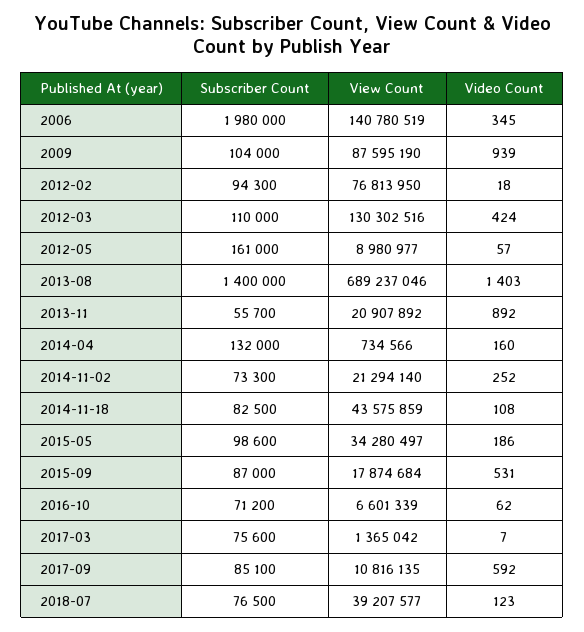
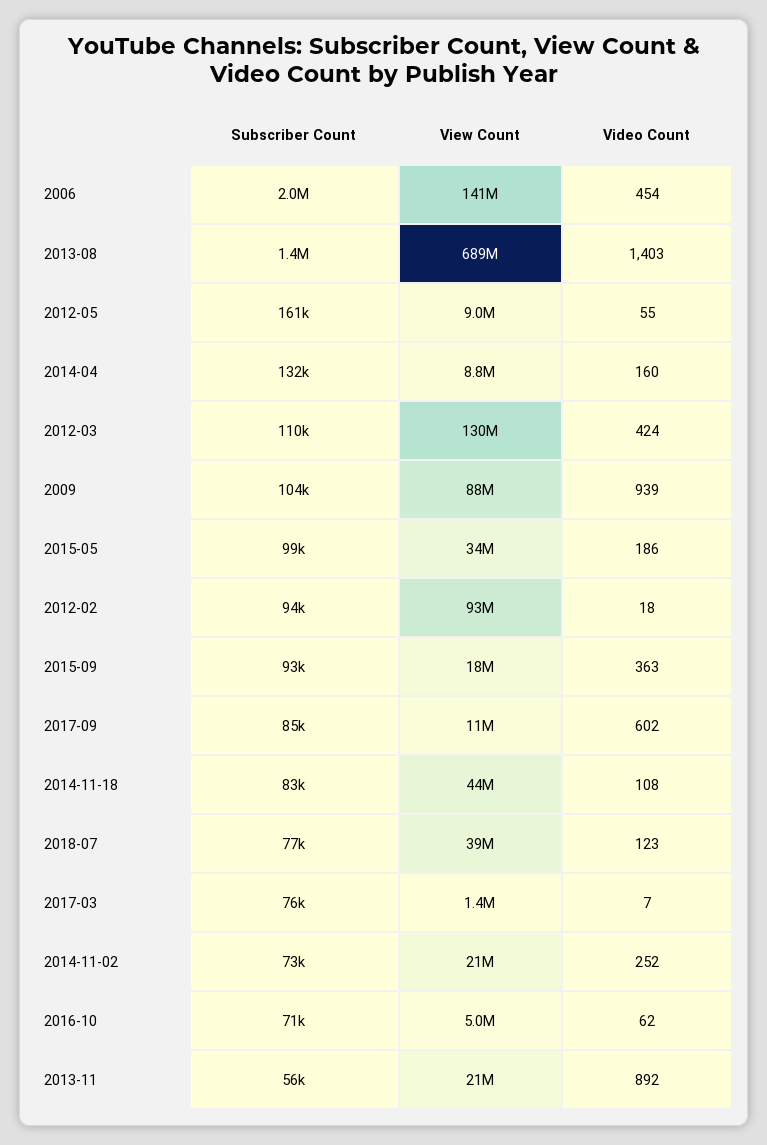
  {
    "Subscriber Count": {
      "2006": 1980000,
      "2009": 104000,
      "2012-02": 94300,
      "2012-03": 110000,
      "2012-05": 161000,
      "2013-08": 1400000,
      "2013-11": 55700,
      "2014-04": 132000,
      "2014-11-02": 73300,
      "2014-11-18": 82500,
      "2015-05": 98600,
-     "2015-09": 87000,
+     "2015-09": 93000,
      "2016-10": 71200,
      "2017-03": 75600,
      "2017-09": 85100,
      "2018-07": 76500
    },
    "View Count": {
      "2006": 140780519,
      "2009": 87595190,
-     "2012-02": 76813950,
+     "2012-02": 93000000,
      "2012-03": 130302516,
      "2012-05": 8980977,
      "2013-08": 689237046,
      "2013-11": 20907892,
-     "2014-04": 734566,
+     "2014-04": 8800000,
      "2014-11-02": 21294140,
      "2014-11-18": 43575859,
      "2015-05": 34280497,
      "2015-09": 17874684,
-     "2016-10": 6601339,
+     "2016-10": 5000000,
      "2017-03": 1365042,
      "2017-09": 10816135,
      "2018-07": 39207577
    },
    "Video Count": {
-     "2006": 345,
+     "2006": 454,
      "2009": 939,
      "2012-02": 18,
      "2012-03": 424,
-     "2012-05": 57,
+     "2012-05": 55,
      "2013-08": 1403,
      "2013-11": 892,
      "2014-04": 160,
      "2014-11-02": 252,
      "2014-11-18": 108,
      "2015-05": 186,
-     "2015-09": 531,
+     "2015-09": 363,
      "2016-10": 62,
      "2017-03": 7,
-     "2017-09": 592,
+     "2017-09": 602,
      "2018-07": 123
    }
  }

